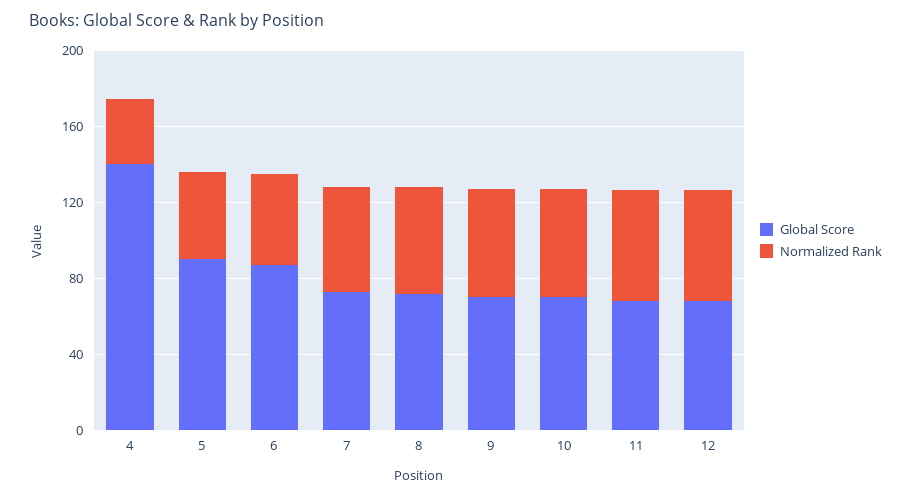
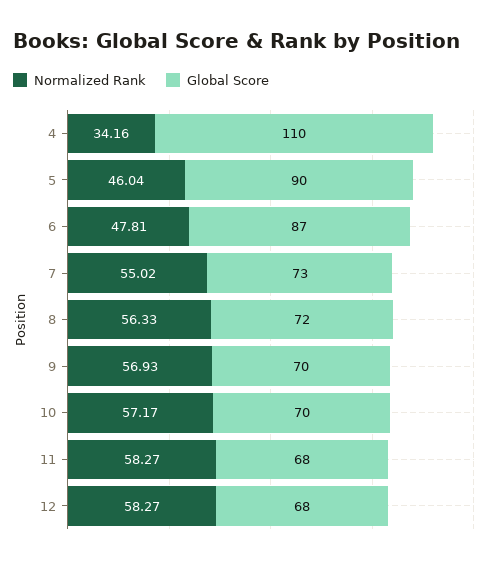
  {
    "Global Score": {
-     "4": 140,
+     "4": 110,
      "5": 90,
      "6": 87,
      "7": 73,
      "8": 72,
      "9": 70,
      "10": 70,
      "11": 68,
      "12": 68
    },
    "Normalized Rank": {
      "4": 34.16,
      "5": 46.04,
      "6": 47.81,
      "7": 55.02,
      "8": 56.33,
      "9": 56.93,
      "10": 57.17,
      "11": 58.27,
      "12": 58.27
    }
  }

